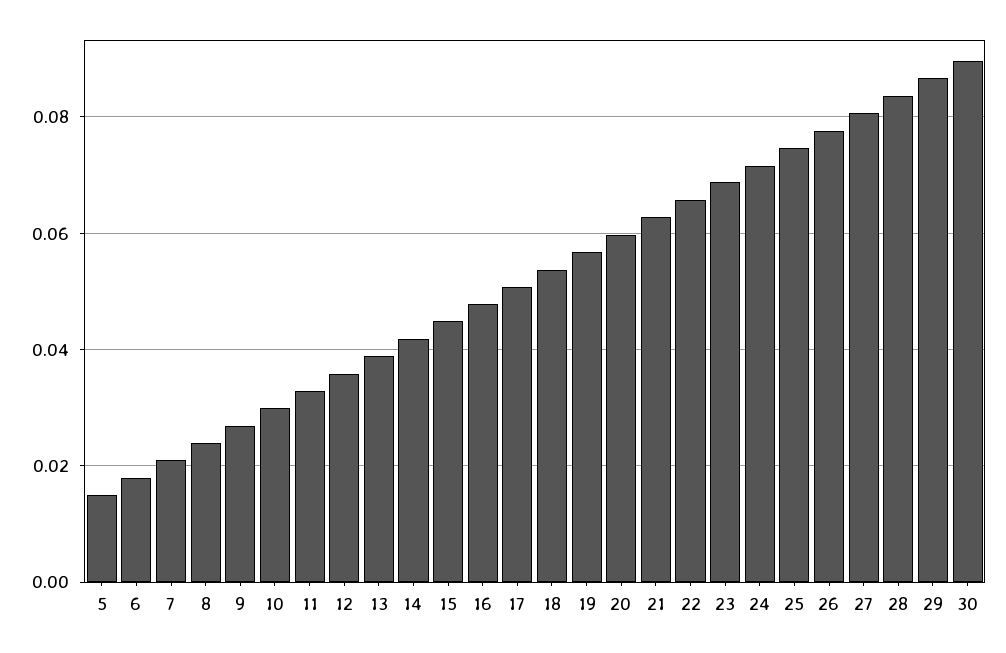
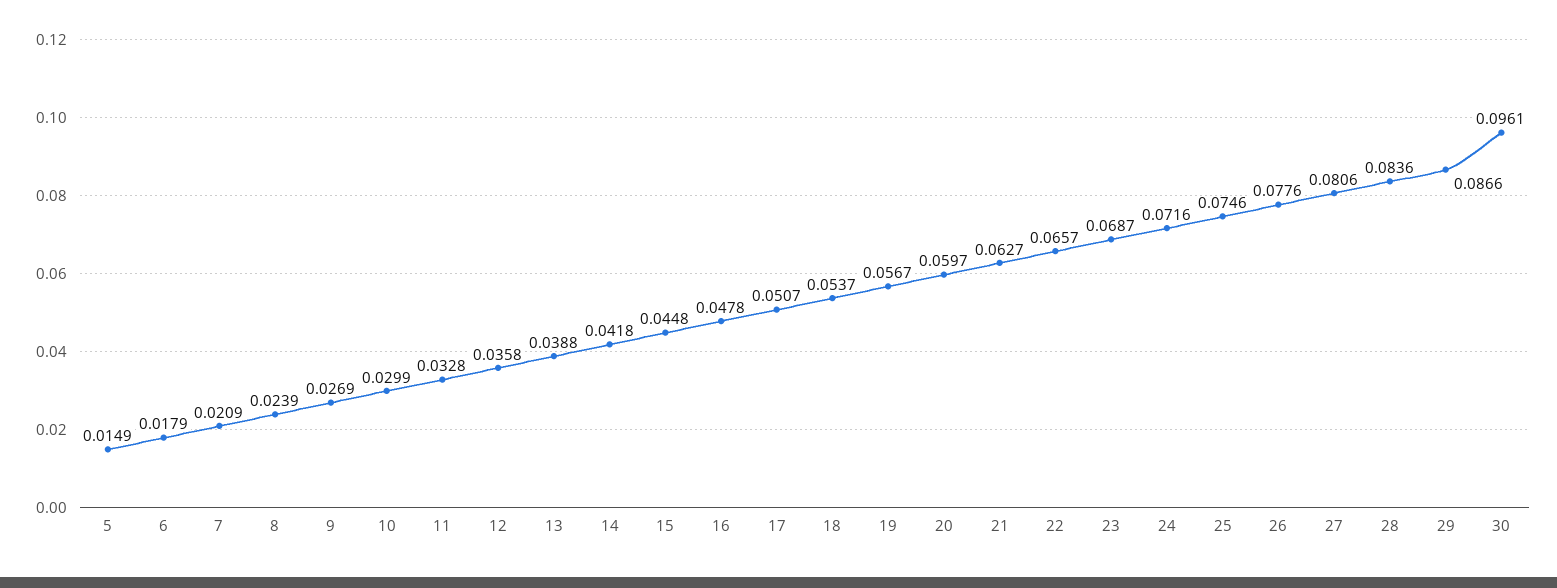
  {
    "5": 0.0149,
    "6": 0.0179,
    "7": 0.0209,
    "8": 0.0239,
    "9": 0.0269,
    "10": 0.0299,
    "11": 0.0328,
    "12": 0.0358,
    "13": 0.0388,
    "14": 0.0418,
    "15": 0.0448,
    "16": 0.0478,
    "17": 0.0507,
    "18": 0.0537,
    "19": 0.0567,
    "20": 0.0597,
    "21": 0.0627,
    "22": 0.0657,
    "23": 0.0687,
    "24": 0.0716,
    "25": 0.0746,
    "26": 0.0776,
    "27": 0.0806,
    "28": 0.0836,
    "29": 0.0866,
-   "30": 0.09
+   "30": 0.0961
  }

